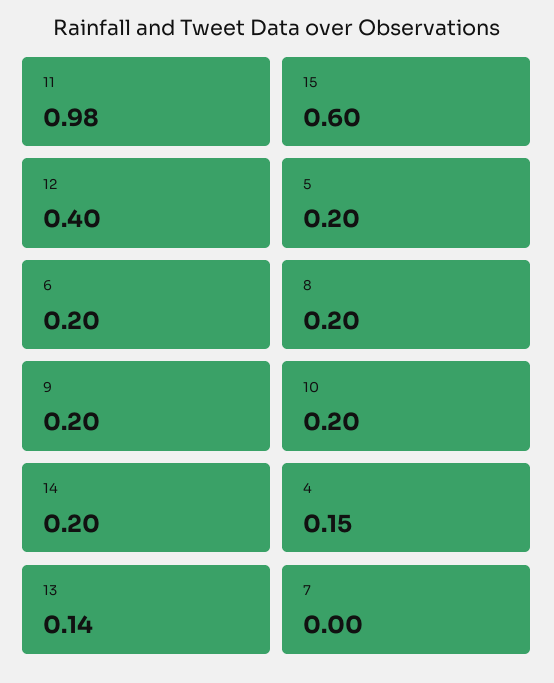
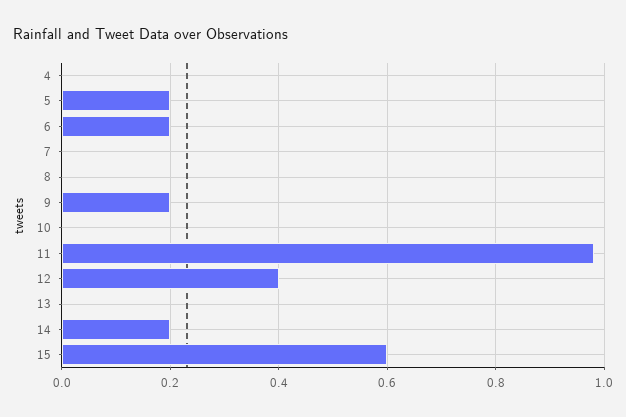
  {
    "11": 0.98,
    "15": 0.6,
    "12": 0.4,
    "5": 0.2,
    "6": 0.2,
-   "8": 0.2,
+   "8": 0,
    "9": 0.2,
-   "10": 0.2,
+   "10": 0,
    "14": 0.2,
-   "4": 0.15,
+   "4": 0,
-   "13": 0.14,
+   "13": 0,
    "7": 0
  }

